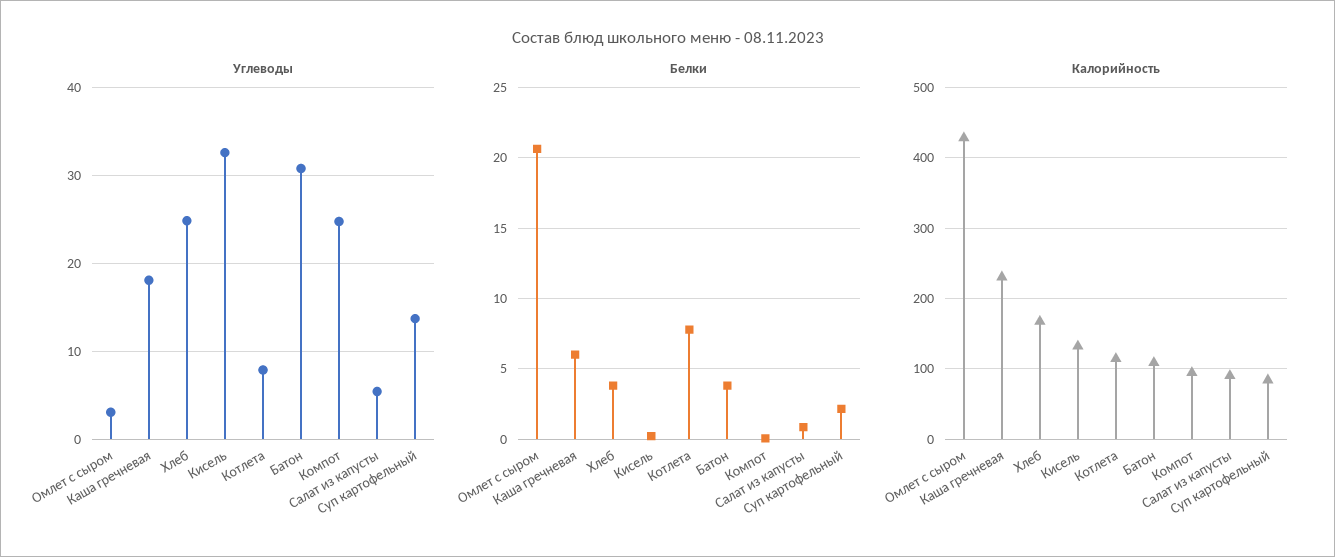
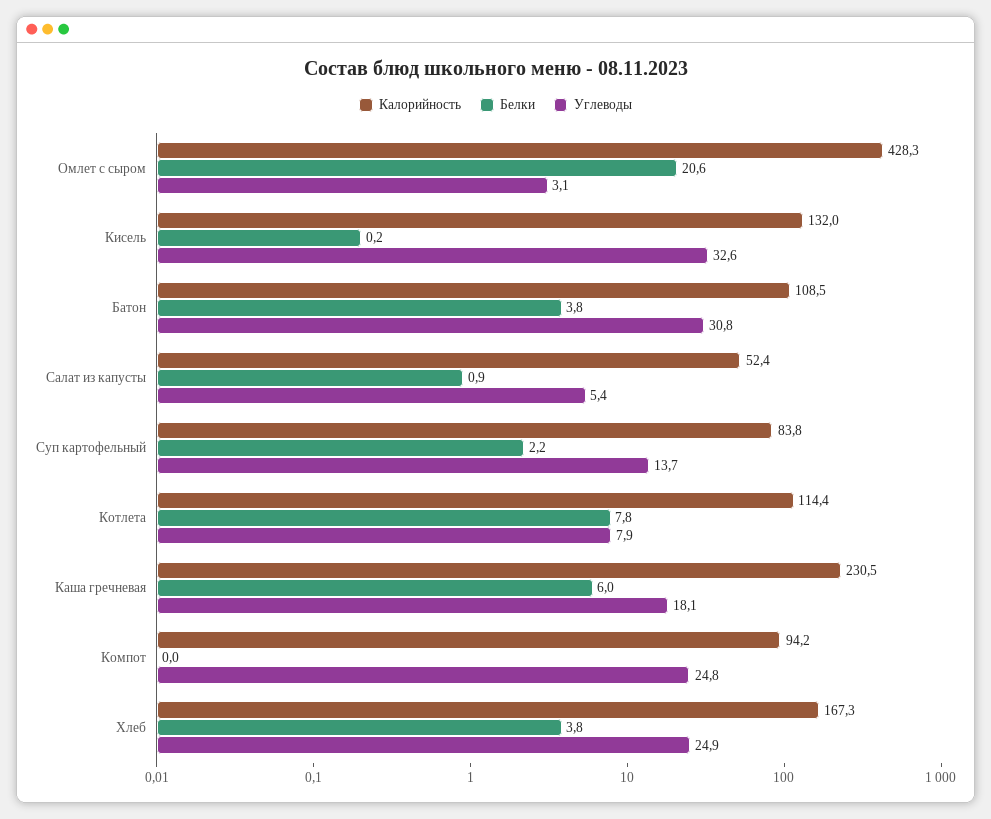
  {
    "Углеводы": {
      "Омлет с сыром": 3.1,
      "Каша гречневая": 18.1,
      "Хлеб": 24.9,
      "Кисель": 32.6,
      "Котлета": 7.9,
      "Батон": 30.8,
      "Компот": 24.8,
      "Салат из капусты": 5.4,
      "Суп картофельный": 13.7
    },
    "Белки": {
      "Омлет с сыром": 20.6,
      "Каша гречневая": 6,
      "Хлеб": 3.8,
      "Кисель": 0.2,
      "Котлета": 7.8,
      "Батон": 3.8,
      "Компот": 0,
      "Салат из капусты": 0.9,
      "Суп картофельный": 2.2
    },
    "Калорийность": {
      "Омлет с сыром": 428.3,
      "Каша гречневая": 230.5,
      "Хлеб": 167.3,
      "Кисель": 132,
      "Котлета": 114.4,
      "Батон": 108.5,
      "Компот": 94.2,
-     "Салат из капусты": 90,
+     "Салат из капусты": 52.4,
      "Суп картофельный": 83.8
    }
  }

